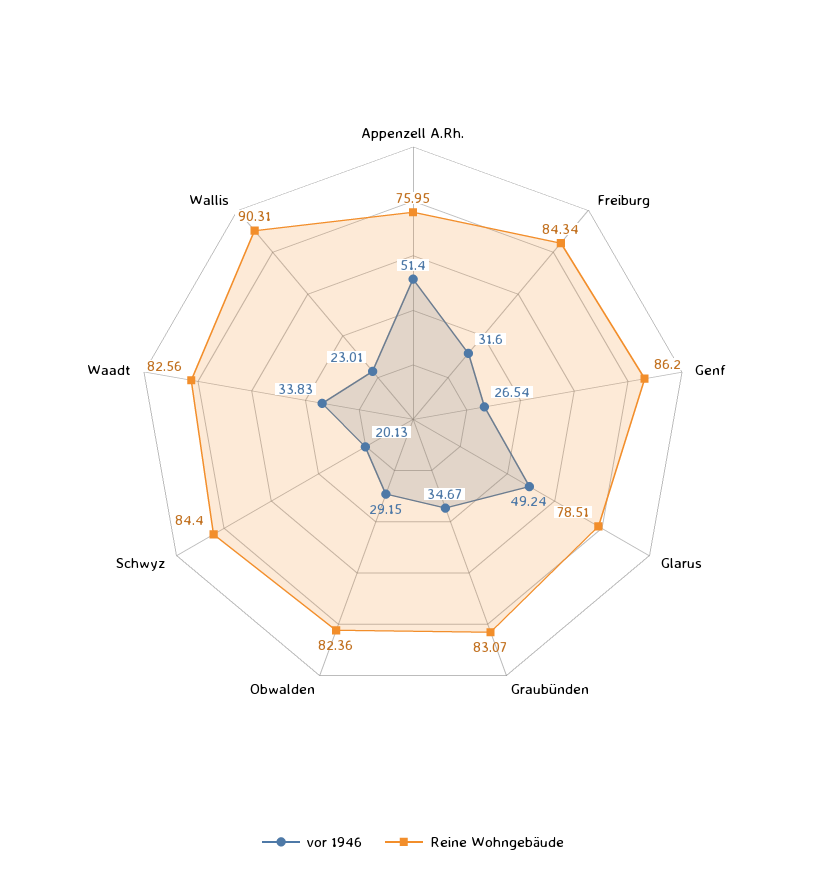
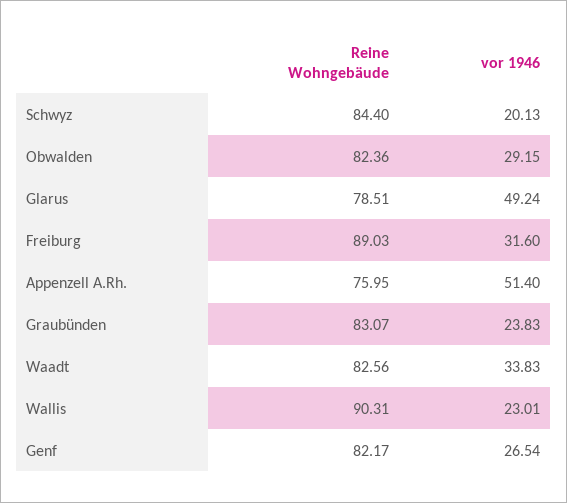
  {
    "vor 1946": {
      "Appenzell A.Rh.": 51.4,
      "Freiburg": 31.6,
      "Genf": 26.54,
      "Glarus": 49.24,
-     "Graubünden": 34.67,
+     "Graubünden": 23.83,
      "Obwalden": 29.15,
      "Schwyz": 20.13,
      "Waadt": 33.83,
      "Wallis": 23.01
    },
    "Reine Wohngebäude": {
      "Appenzell A.Rh.": 75.95,
-     "Freiburg": 84.34,
+     "Freiburg": 89.03,
-     "Genf": 86.2,
+     "Genf": 82.17,
      "Glarus": 78.51,
      "Graubünden": 83.07,
      "Obwalden": 82.36,
      "Schwyz": 84.4,
      "Waadt": 82.56,
      "Wallis": 90.31
    }
  }

